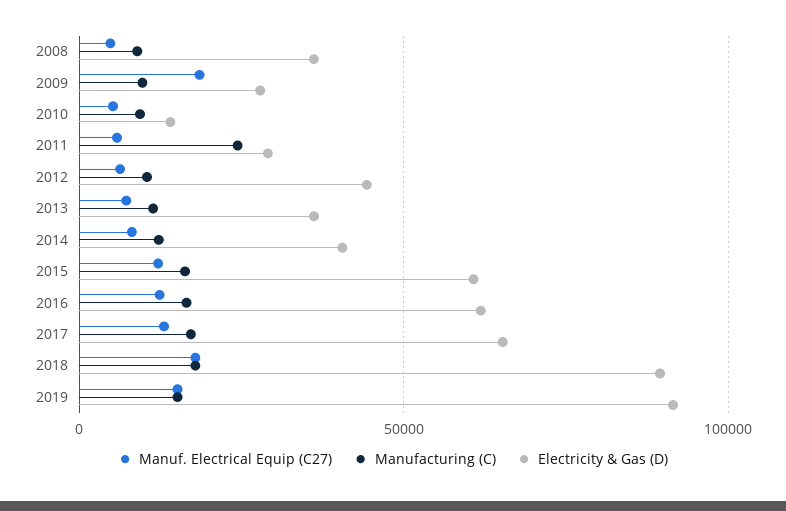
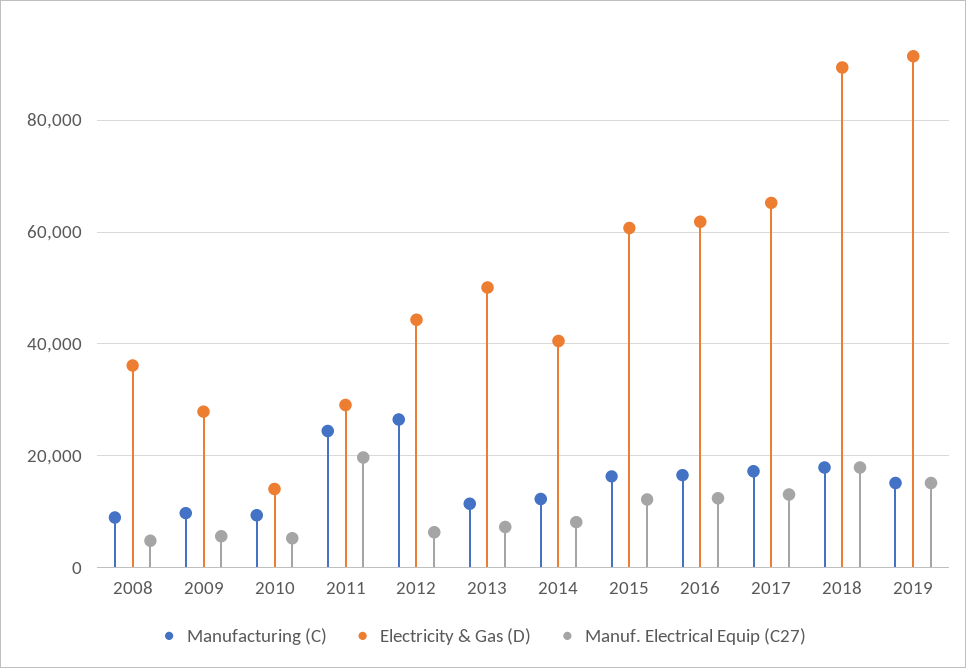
  {
    "Manuf. Electrical Equip (C27)": {
      "2008": 4000,
-     "2009": 20000,
+     "2009": 6000,
      "2010": 6000,
-     "2011": 5000,
+     "2011": 20000,
      "2012": 6000,
      "2013": 8000,
      "2014": 8000,
      "2015": 12000,
      "2016": 12000,
      "2017": 14000,
      "2018": 18000,
      "2019": 16000
    },
    "Manufacturing (C)": {
      "2008": 8000,
      "2009": 10000,
      "2010": 10000,
      "2011": 24000,
-     "2012": 10000,
+     "2012": 26000,
      "2013": 12000,
      "2014": 12000,
      "2015": 16000,
      "2016": 16000,
      "2017": 18000,
      "2018": 18000,
      "2019": 16000
    },
    "Electricity & Gas (D)": {
      "2008": 36000,
      "2009": 28000,
      "2010": 14000,
      "2011": 30000,
      "2012": 44000,
-     "2013": 35000,
+     "2013": 50000,
      "2014": 40000,
      "2015": 60000,
      "2016": 62000,
      "2017": 66000,
      "2018": 90000,
      "2019": 92000
    }
  }

